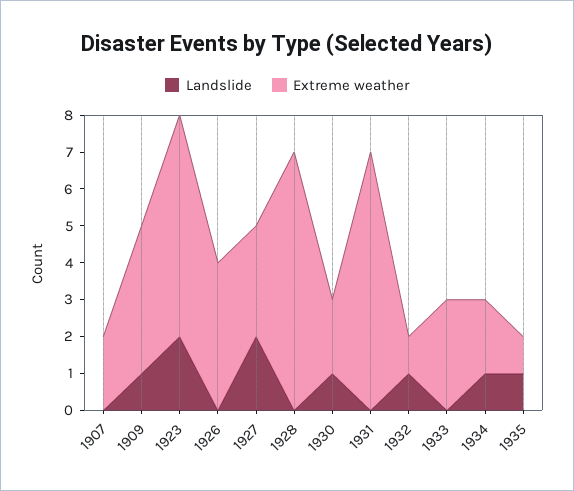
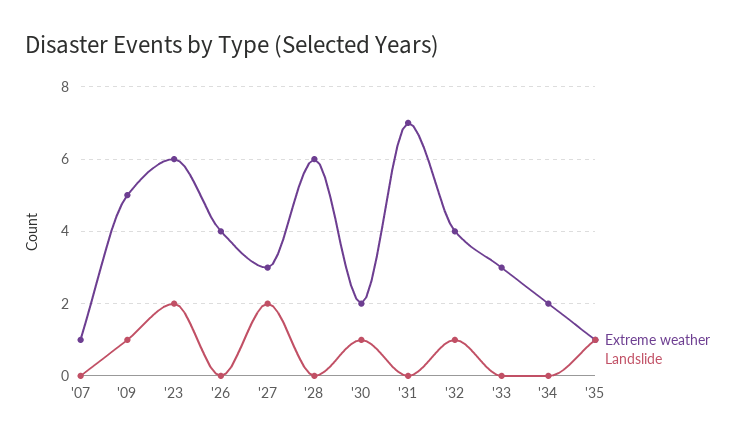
  {
    "Landslide": {
      "1907": 0,
      "1909": 1,
      "1923": 2,
      "1926": 0,
      "1927": 2,
      "1928": 0,
      "1930": 1,
      "1931": 0,
      "1932": 1,
      "1933": 0,
-     "1934": 1,
+     "1934": 0,
      "1935": 1
    },
    "Extreme weather": {
-     "1907": 2,
+     "1907": 1,
-     "1909": 4,
+     "1909": 5,
      "1923": 6,
      "1926": 4,
      "1927": 3,
-     "1928": 7,
+     "1928": 6,
      "1930": 2,
      "1931": 7,
-     "1932": 1,
+     "1932": 4,
      "1933": 3,
      "1934": 2,
      "1935": 1
    }
  }

